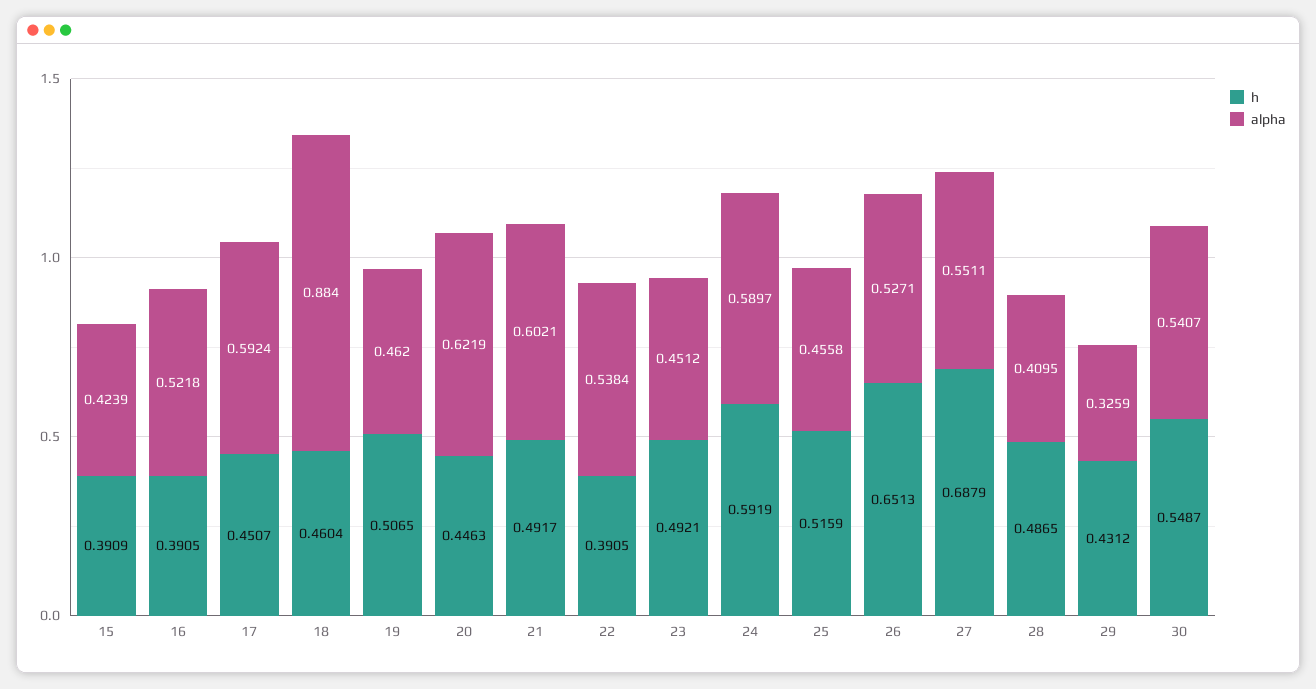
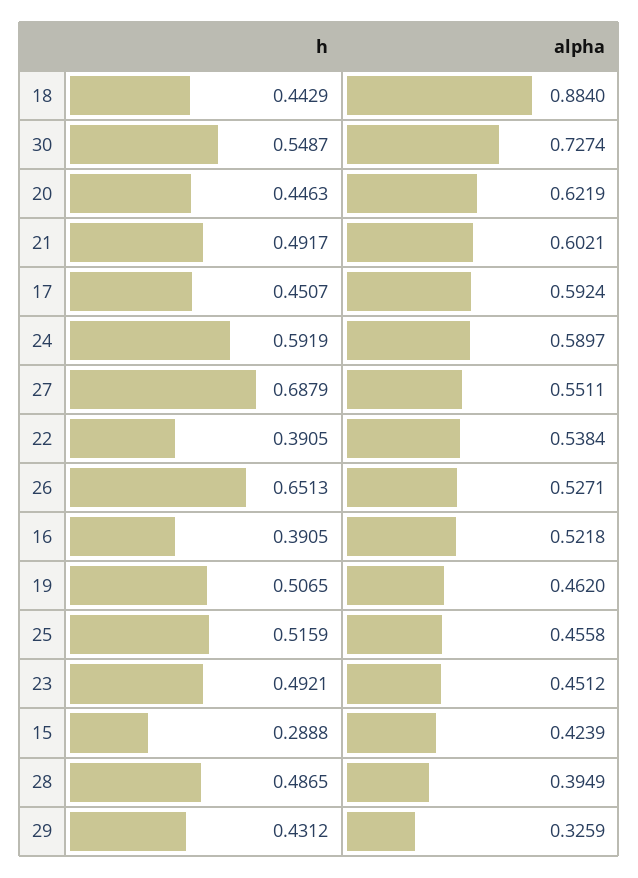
  {
    "h": {
-     "15": 0.3909,
+     "15": 0.2888,
      "16": 0.3905,
      "17": 0.4507,
-     "18": 0.4604,
+     "18": 0.4429,
      "19": 0.5065,
      "20": 0.4463,
      "21": 0.4917,
      "22": 0.3905,
      "23": 0.4921,
      "24": 0.5919,
      "25": 0.5159,
      "26": 0.6513,
      "27": 0.6879,
      "28": 0.4865,
      "29": 0.4312,
      "30": 0.5487
    },
    "alpha": {
      "15": 0.4239,
      "16": 0.5218,
      "17": 0.5924,
      "18": 0.884,
      "19": 0.462,
      "20": 0.6219,
      "21": 0.6021,
      "22": 0.5384,
      "23": 0.4512,
      "24": 0.5897,
      "25": 0.4558,
      "26": 0.5271,
      "27": 0.5511,
-     "28": 0.4095,
+     "28": 0.3949,
      "29": 0.3259,
-     "30": 0.5407
+     "30": 0.7274
    }
  }

